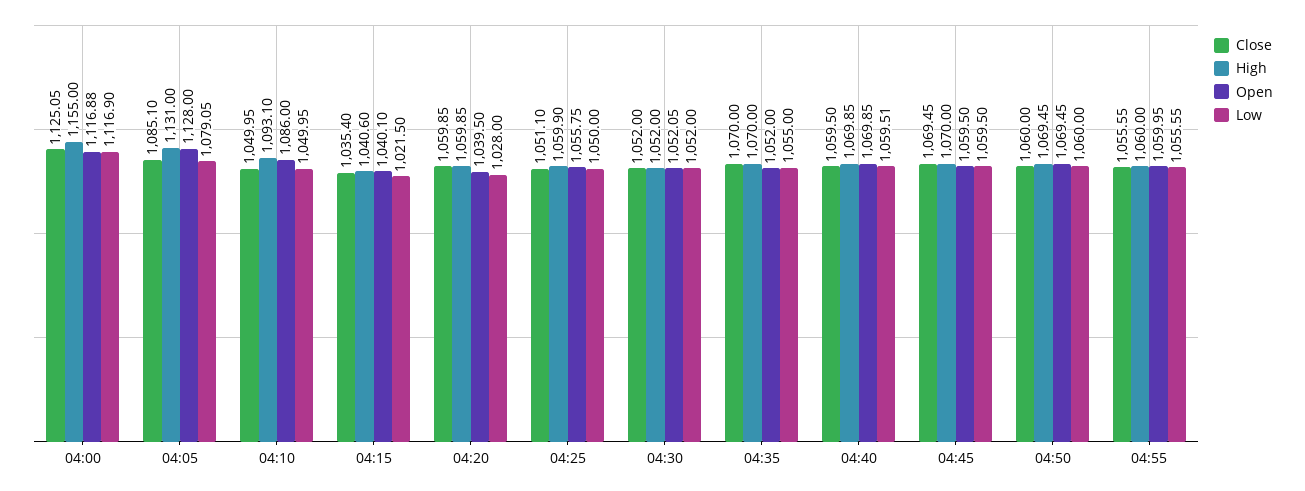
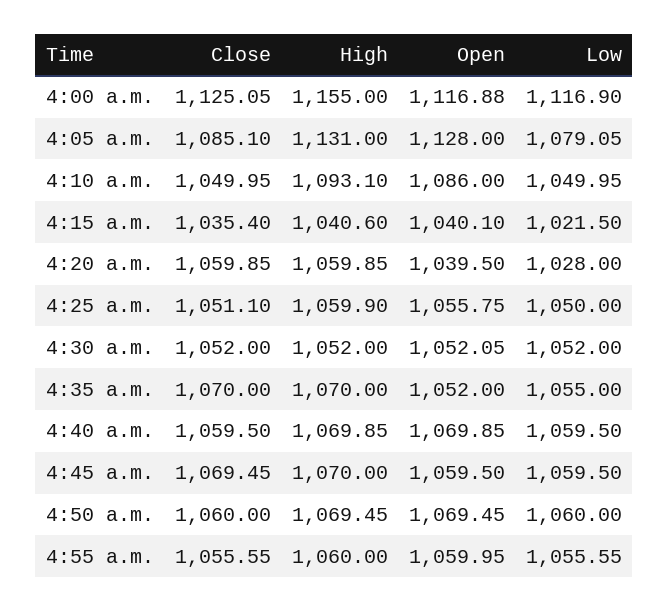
  {
    "Close": {
      "04:00": 1125.05,
      "04:05": 1085.1,
      "04:10": 1049.95,
      "04:15": 1035.4,
      "04:20": 1059.85,
      "04:25": 1051.1,
      "04:30": 1052,
      "04:35": 1070,
      "04:40": 1059.5,
      "04:45": 1069.45,
      "04:50": 1060,
      "04:55": 1055.55
    },
    "High": {
      "04:00": 1155,
      "04:05": 1131,
      "04:10": 1093.1,
      "04:15": 1040.6,
      "04:20": 1059.85,
      "04:25": 1059.9,
      "04:30": 1052,
      "04:35": 1070,
      "04:40": 1069.85,
      "04:45": 1070,
      "04:50": 1069.45,
      "04:55": 1060
    },
    "Open": {
      "04:00": 1116.88,
      "04:05": 1128,
      "04:10": 1086,
      "04:15": 1040.1,
      "04:20": 1039.5,
      "04:25": 1055.75,
      "04:30": 1052.05,
      "04:35": 1052,
      "04:40": 1069.85,
      "04:45": 1059.5,
      "04:50": 1069.45,
      "04:55": 1059.95
    },
    "Low": {
      "04:00": 1116.9,
      "04:05": 1079.05,
      "04:10": 1049.95,
      "04:15": 1021.5,
      "04:20": 1028,
      "04:25": 1050,
      "04:30": 1052,
      "04:35": 1055,
-     "04:40": 1059.51,
+     "04:40": 1059.5,
      "04:45": 1059.5,
      "04:50": 1060,
      "04:55": 1055.55
    }
  }

